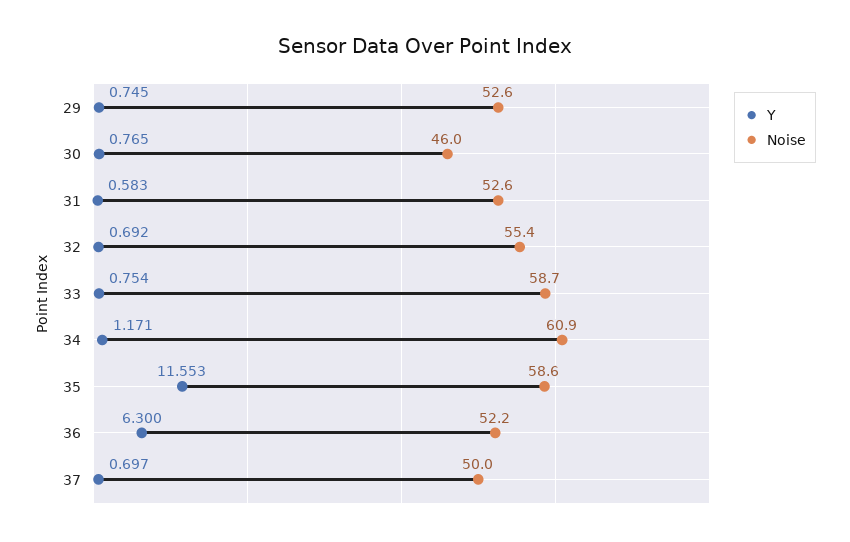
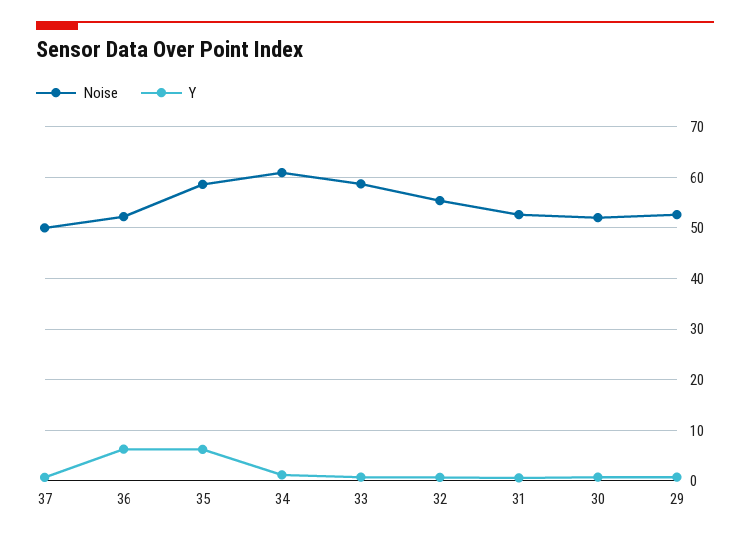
  {
    "Y": {
      "29": 0.745,
      "30": 0.765,
      "31": 0.583,
      "32": 0.692,
      "33": 0.754,
      "34": 1.171,
-     "35": 11.553,
+     "35": 6,
      "36": 6.3,
      "37": 0.697
    },
    "Noise": {
      "29": 52.6,
-     "30": 46,
+     "30": 52,
      "31": 52.6,
      "32": 55.4,
      "33": 58.7,
      "34": 60.9,
      "35": 58.6,
      "36": 52.2,
      "37": 50
    }
  }

